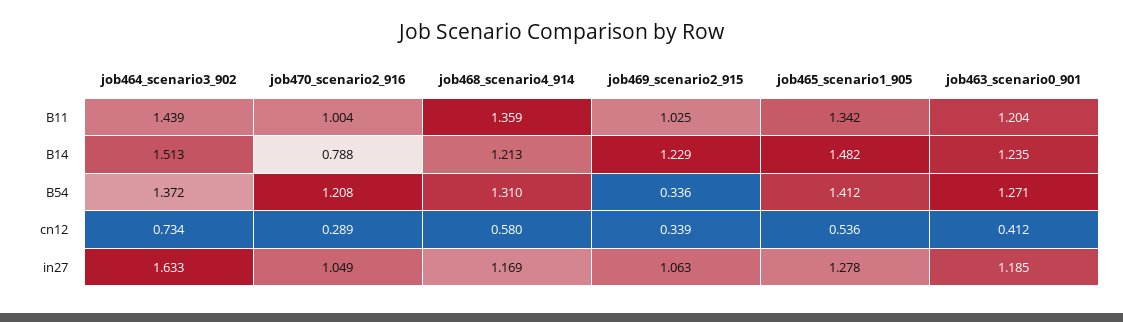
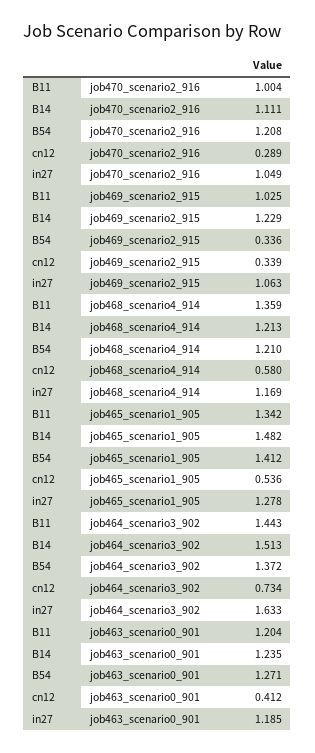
  {
    "job464_scenario3_902": {
-     "B11": 1.439,
+     "B11": 1.443,
      "B14": 1.513,
      "B54": 1.372,
      "cn12": 0.734,
      "in27": 1.633
    },
    "job470_scenario2_916": {
      "B11": 1.004,
-     "B14": 0.788,
+     "B14": 1.111,
      "B54": 1.208,
      "cn12": 0.289,
      "in27": 1.049
    },
    "job468_scenario4_914": {
      "B11": 1.359,
      "B14": 1.213,
-     "B54": 1.31,
+     "B54": 1.21,
      "cn12": 0.58,
      "in27": 1.169
    },
    "job469_scenario2_915": {
      "B11": 1.025,
      "B14": 1.229,
      "B54": 0.336,
      "cn12": 0.339,
      "in27": 1.063
    },
    "job465_scenario1_905": {
      "B11": 1.342,
      "B14": 1.482,
      "B54": 1.412,
      "cn12": 0.536,
      "in27": 1.278
    },
    "job463_scenario0_901": {
      "B11": 1.204,
      "B14": 1.235,
      "B54": 1.271,
      "cn12": 0.412,
      "in27": 1.185
    }
  }

